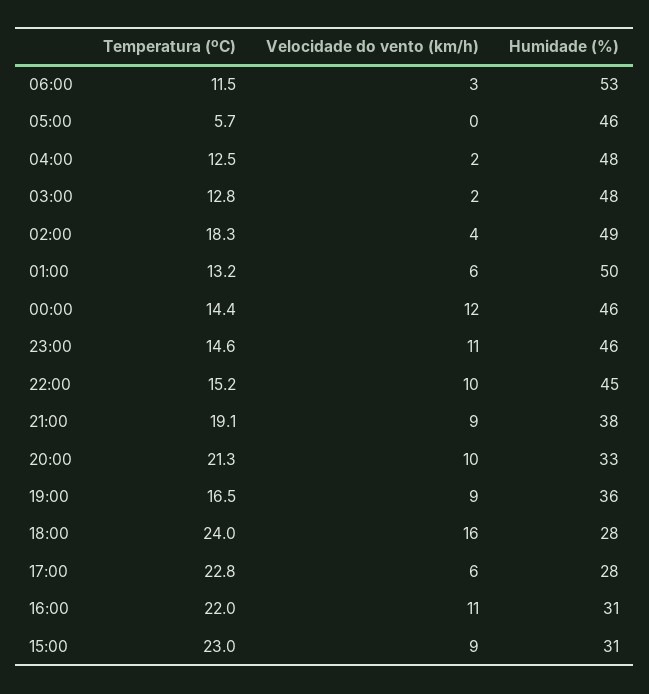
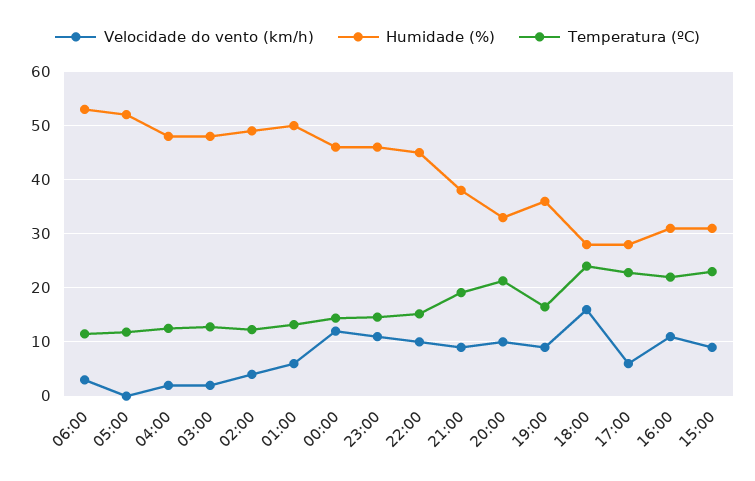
  {
    "Temperatura (ºC)": {
      "06:00": 11.5,
-     "05:00": 5.7,
+     "05:00": 12,
      "04:00": 12.5,
      "03:00": 12.8,
-     "02:00": 18.3,
+     "02:00": 12,
      "01:00": 13.2,
      "00:00": 14.4,
      "23:00": 14.6,
      "22:00": 15.2,
      "21:00": 19.1,
      "20:00": 21.3,
      "19:00": 16.5,
      "18:00": 24,
      "17:00": 22.8,
      "16:00": 22,
      "15:00": 23
    },
    "Velocidade do vento (km/h)": {
      "06:00": 3,
      "05:00": 0,
      "04:00": 2,
      "03:00": 2,
      "02:00": 4,
      "01:00": 6,
      "00:00": 12,
      "23:00": 11,
      "22:00": 10,
      "21:00": 9,
      "20:00": 10,
      "19:00": 9,
      "18:00": 16,
      "17:00": 6,
      "16:00": 11,
      "15:00": 9
    },
    "Humidade (%)": {
      "06:00": 53,
-     "05:00": 46,
+     "05:00": 52,
      "04:00": 48,
      "03:00": 48,
      "02:00": 49,
      "01:00": 50,
      "00:00": 46,
      "23:00": 46,
      "22:00": 45,
      "21:00": 38,
      "20:00": 33,
      "19:00": 36,
      "18:00": 28,
      "17:00": 28,
      "16:00": 31,
      "15:00": 31
    }
  }

